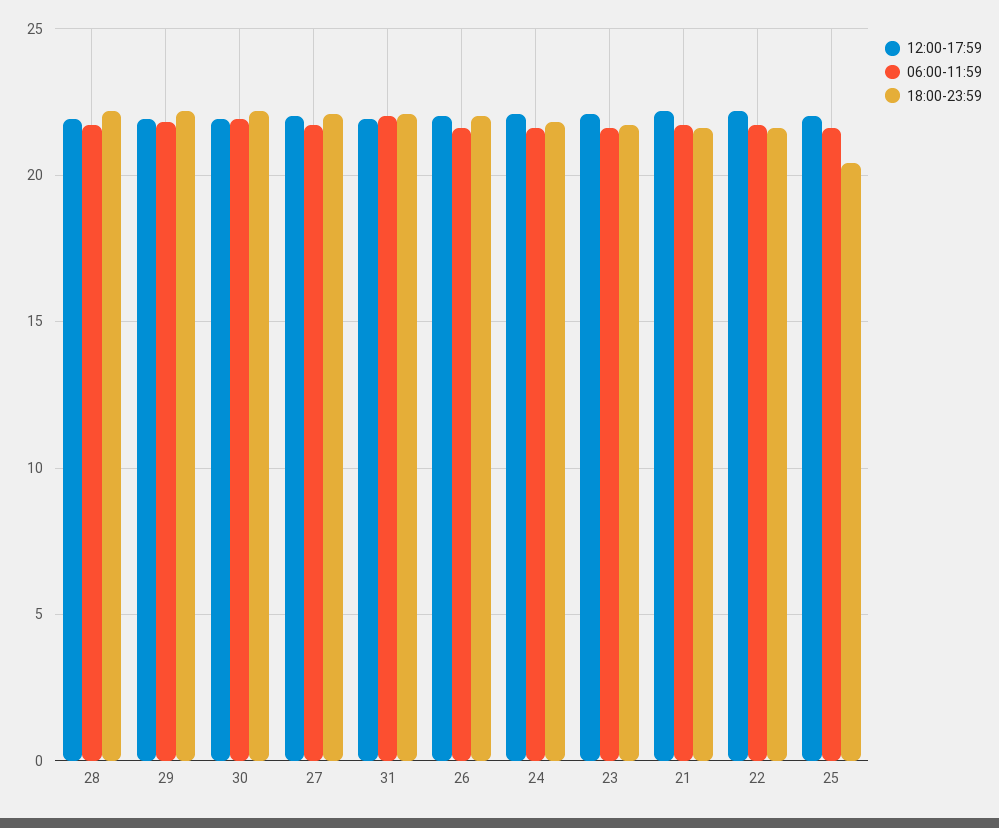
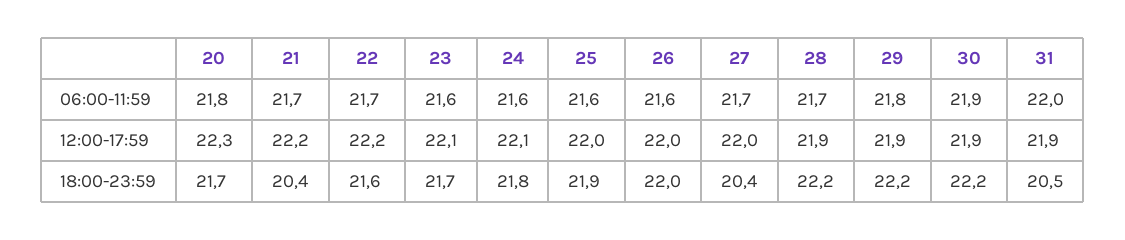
  {
    "12:00-17:59": {
      "28": 21.9,
      "29": 21.9,
      "30": 21.9,
      "27": 22,
      "31": 21.9,
      "26": 22,
      "24": 22.1,
      "23": 22.1,
      "21": 22.2,
      "22": 22.2,
-     "25": 22
+     "25": 22,
+     "20": 22.3
    },
    "06:00-11:59": {
      "28": 21.7,
      "29": 21.8,
      "30": 21.9,
      "27": 21.7,
      "31": 22,
      "26": 21.6,
      "24": 21.6,
      "23": 21.6,
      "21": 21.7,
      "22": 21.7,
-     "25": 21.6
+     "25": 21.6,
+     "20": 21.8
    },
    "18:00-23:59": {
      "28": 22.2,
      "29": 22.2,
      "30": 22.2,
-     "27": 22,
+     "27": 20.4,
-     "31": 22,
+     "31": 20.5,
      "26": 22,
      "24": 21.8,
      "23": 21.7,
-     "21": 21.5,
+     "21": 20.4,
      "22": 21.6,
-     "25": 20.5
+     "25": 21.9,
+     "20": 21.7
    }
  }

